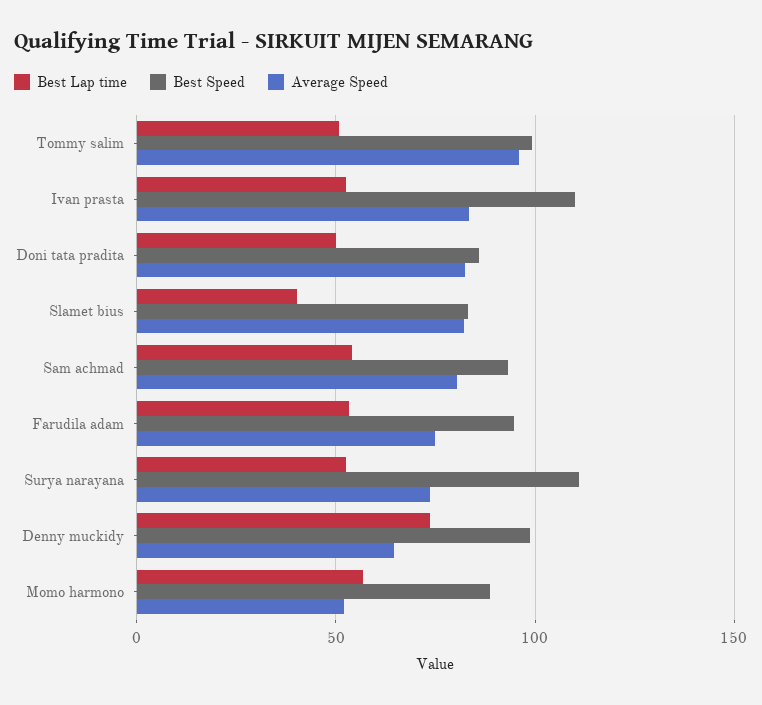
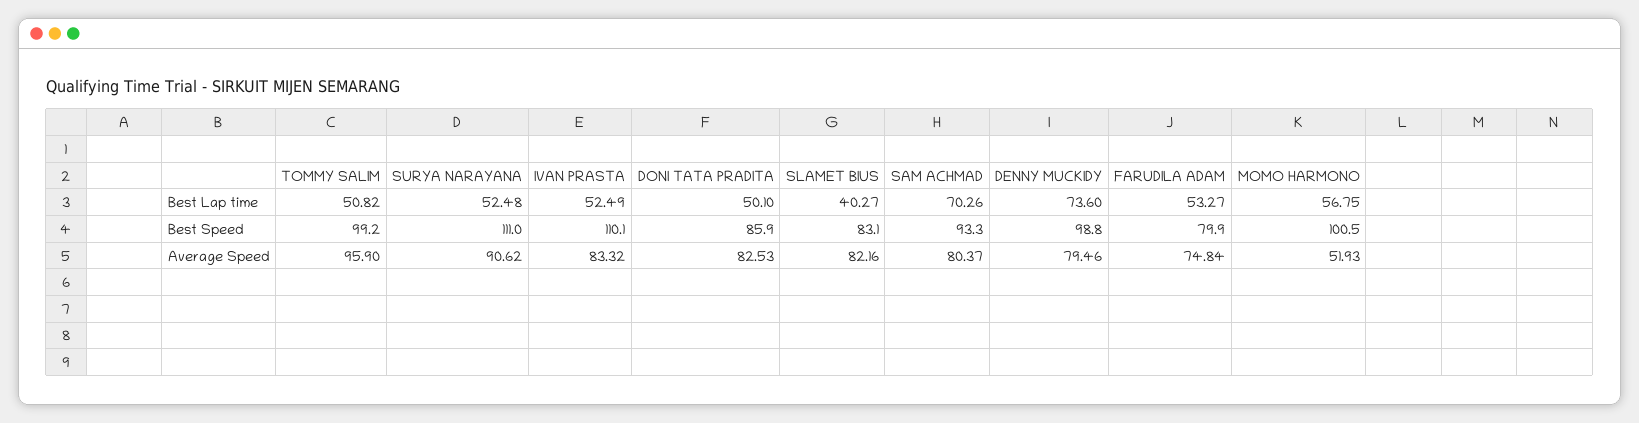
  {
    "Best Lap time": {
      "Tommy salim": 50.82,
      "Ivan prasta": 52.49,
      "Doni tata pradita": 50.1,
      "Slamet bius": 40.27,
-     "Sam achmad": 55,
+     "Sam achmad": 70.26,
      "Farudila adam": 53.27,
      "Surya narayana": 52.48,
      "Denny muckidy": 73.6,
      "Momo harmono": 56.75
    },
    "Best Speed": {
      "Tommy salim": 99.2,
      "Ivan prasta": 110.1,
      "Doni tata pradita": 85.9,
      "Slamet bius": 83.1,
      "Sam achmad": 93.3,
-     "Farudila adam": 95,
+     "Farudila adam": 79.9,
      "Surya narayana": 111,
      "Denny muckidy": 98.8,
-     "Momo harmono": 90
+     "Momo harmono": 100.5
    },
    "Average Speed": {
      "Tommy salim": 95.9,
      "Ivan prasta": 83.32,
      "Doni tata pradita": 82.53,
      "Slamet bius": 82.16,
      "Sam achmad": 80.37,
      "Farudila adam": 74.84,
-     "Surya narayana": 75,
+     "Surya narayana": 90.62,
-     "Denny muckidy": 65,
+     "Denny muckidy": 79.46,
      "Momo harmono": 51.93
    }
  }

